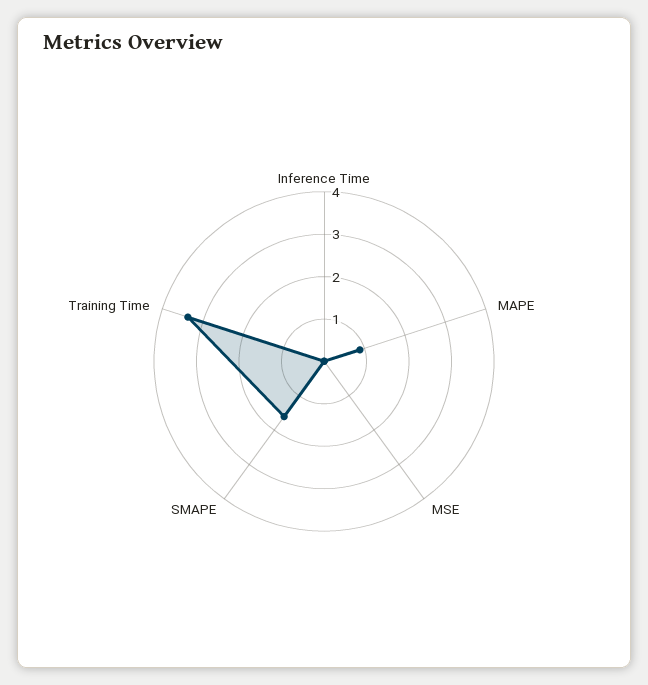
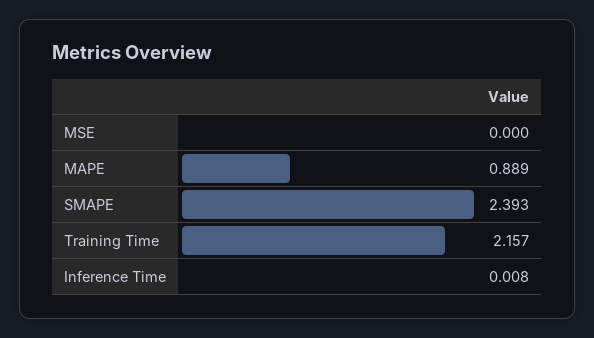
  {
    "Inference Time": 0.008,
    "MAPE": 0.889,
    "MSE": 0,
-   "SMAPE": 1.6,
+   "SMAPE": 2.393,
-   "Training Time": 3.4
+   "Training Time": 2.157
  }

